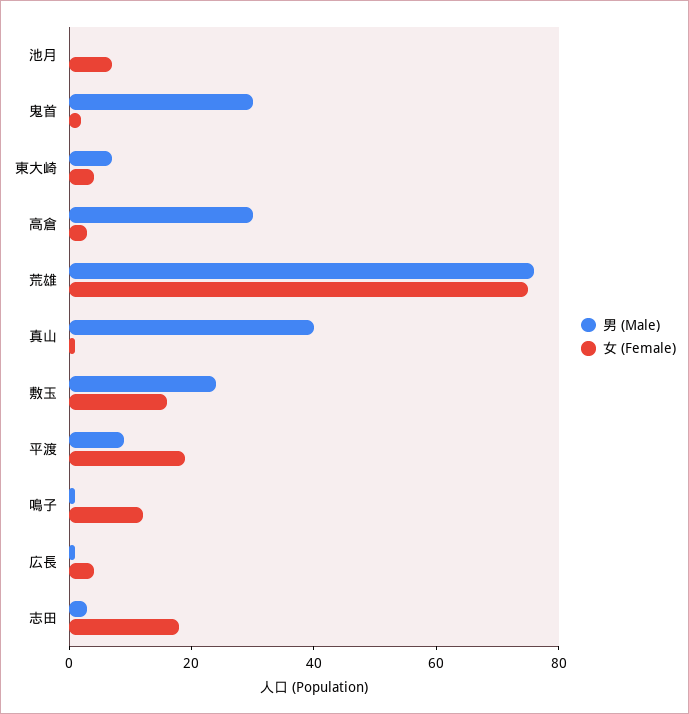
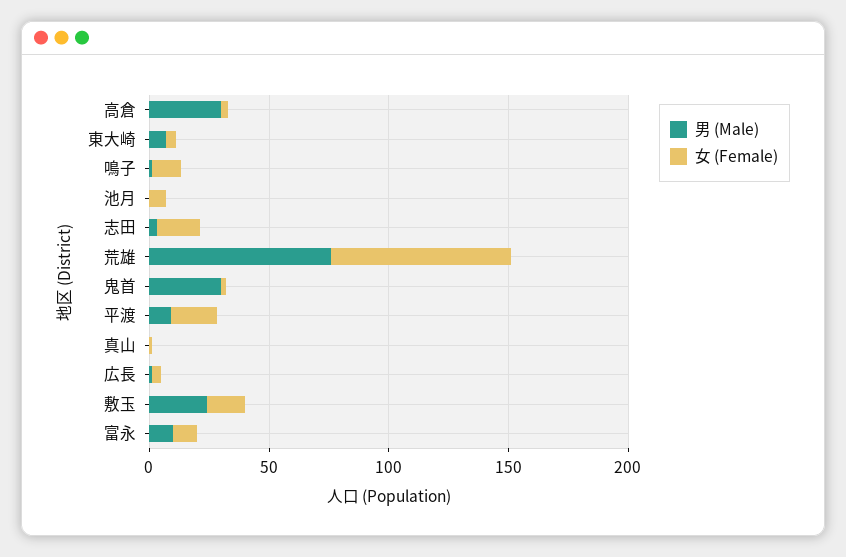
  {
    "男 (Male)": {
      "池月": 0,
      "鬼首": 30,
      "東大崎": 5,
      "高倉": 30,
      "荒雄": 75,
-     "真山": 40,
+     "真山": 0,
      "敷玉": 25,
      "平渡": 10,
      "鳴子": 0,
      "広長": 0,
-     "志田": 5
+     "志田": 5,
+     "富永": 10
    },
    "女 (Female)": {
      "池月": 5,
      "鬼首": 0,
      "東大崎": 5,
      "高倉": 5,
      "荒雄": 75,
      "真山": 0,
      "敷玉": 15,
      "平渡": 20,
      "鳴子": 10,
      "広長": 5,
-     "志田": 20
+     "志田": 20,
+     "富永": 10
    }
  }

